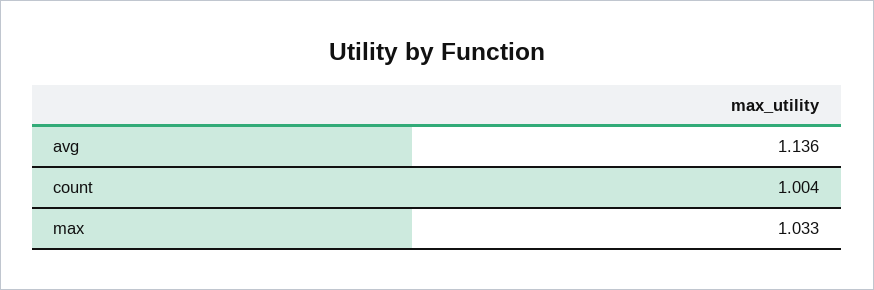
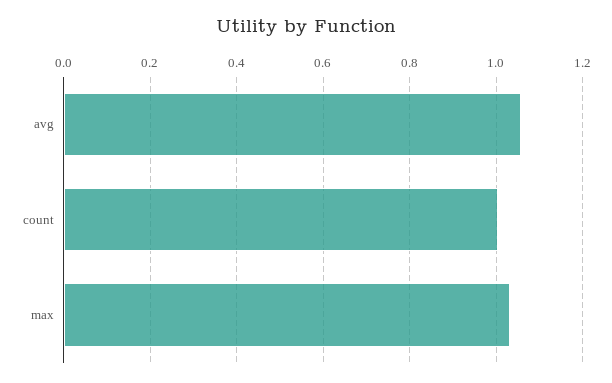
  {
-   "avg": 1.136,
+   "avg": 1.06,
    "count": 1.004,
    "max": 1.033
  }

